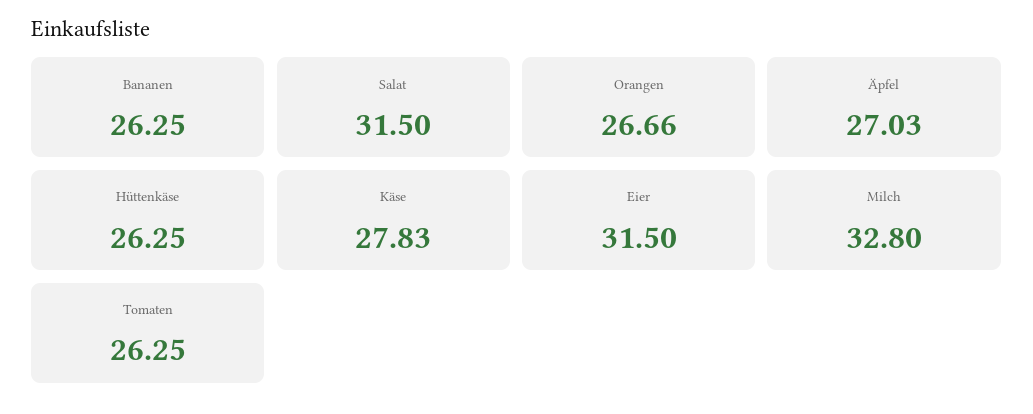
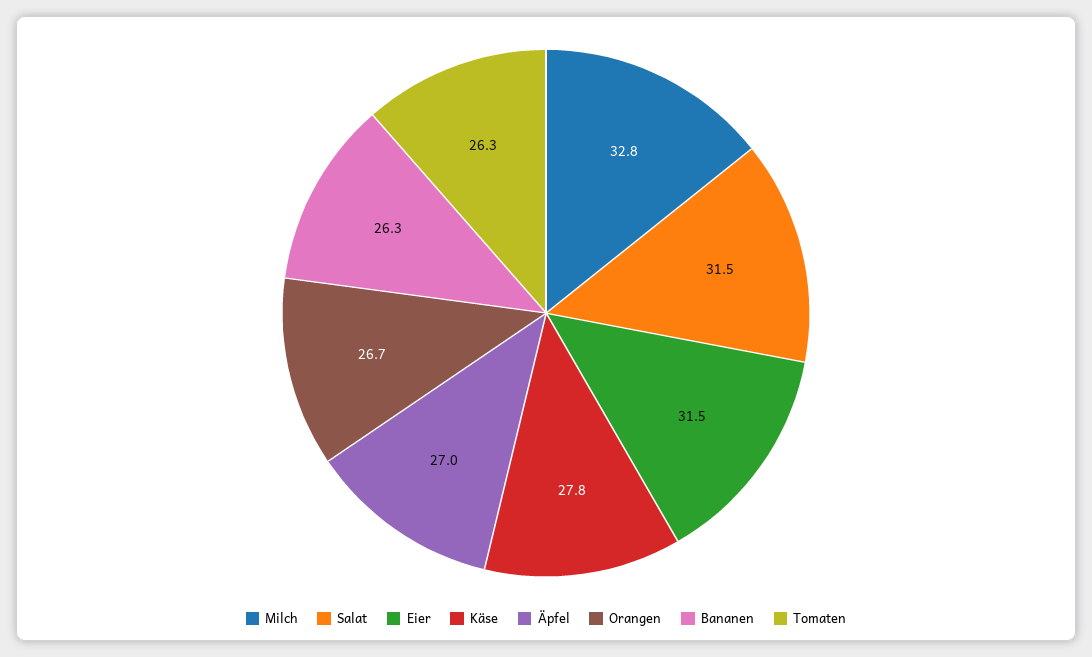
  {
    "Bananen": 26.25,
    "Salat": 31.5,
    "Orangen": 26.66,
    "Äpfel": 27.03,
-   "Hüttenkäse": 26.25,
    "Käse": 27.83,
    "Eier": 31.5,
    "Milch": 32.8,
    "Tomaten": 26.25
  }

